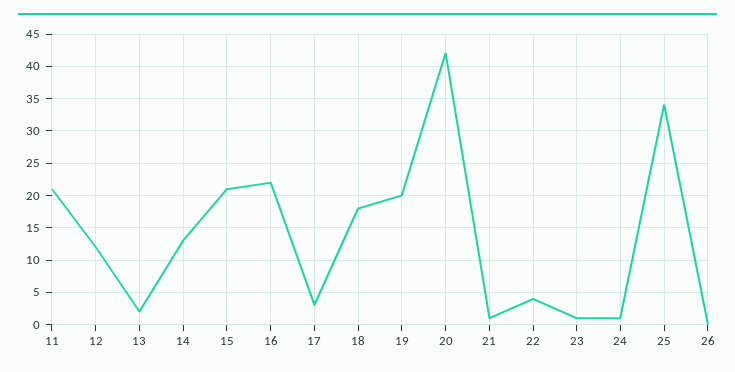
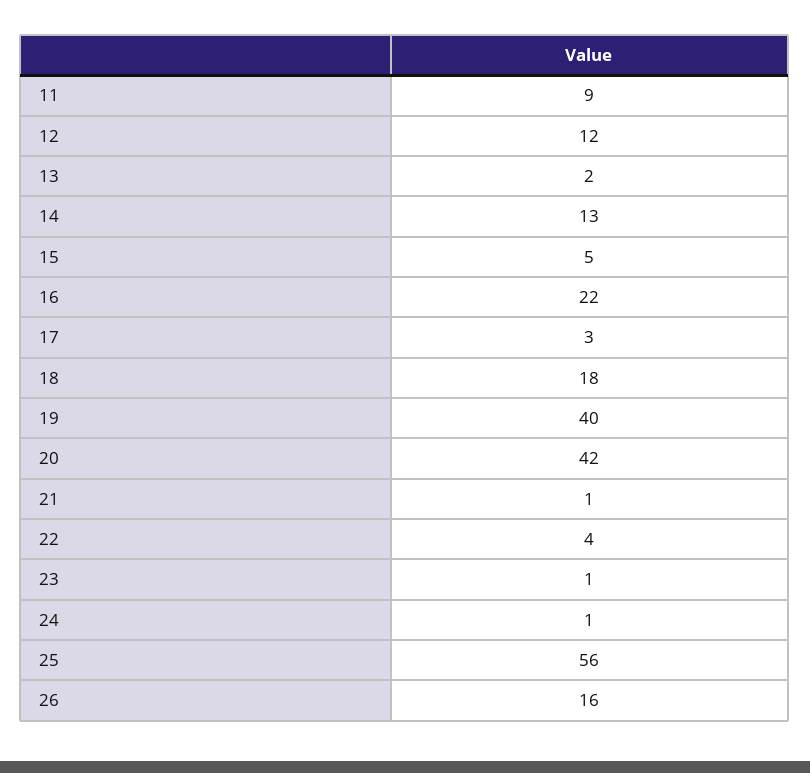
  {
-   "11": 21,
+   "11": 9,
    "12": 12,
    "13": 2,
    "14": 13,
-   "15": 21,
+   "15": 5,
    "16": 22,
    "17": 3,
    "18": 18,
-   "19": 20,
+   "19": 40,
    "20": 42,
    "21": 1,
    "22": 4,
    "23": 1,
    "24": 1,
-   "25": 34,
+   "25": 56,
-   "26": 0
+   "26": 16
  }

